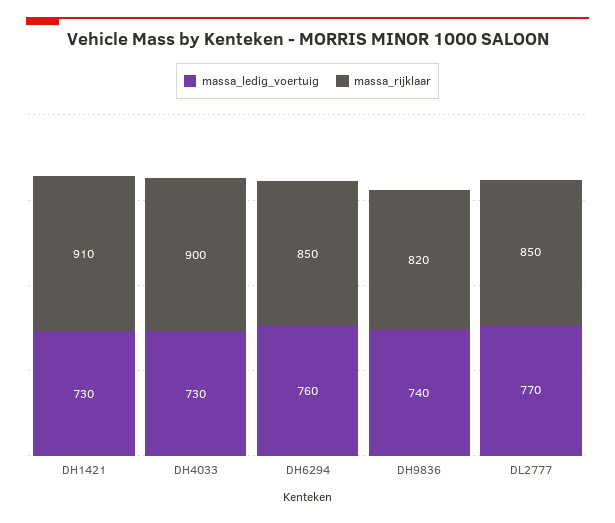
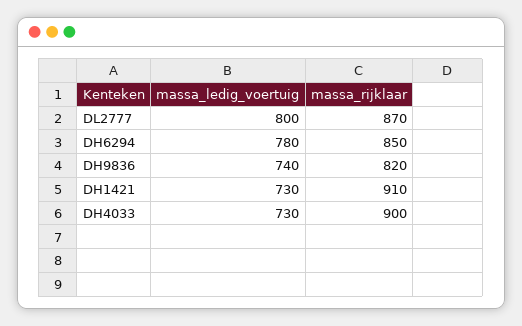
  {
    "massa_ledig_voertuig": {
      "DH1421": 730,
      "DH4033": 730,
-     "DH6294": 760,
+     "DH6294": 780,
      "DH9836": 740,
-     "DL2777": 770
+     "DL2777": 800
    },
    "massa_rijklaar": {
      "DH1421": 910,
      "DH4033": 900,
      "DH6294": 850,
      "DH9836": 820,
-     "DL2777": 850
+     "DL2777": 870
    }
  }

